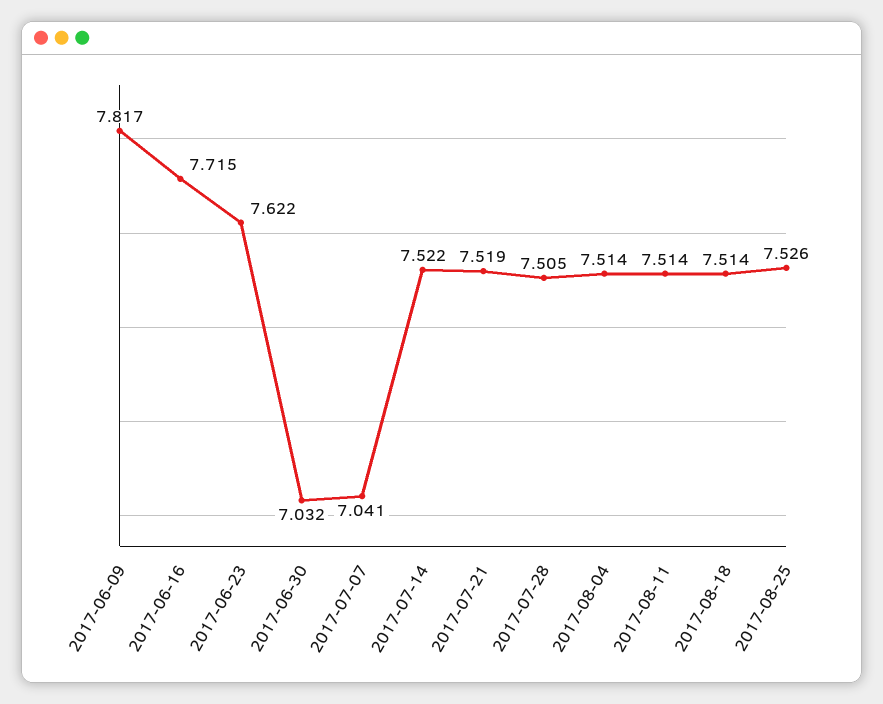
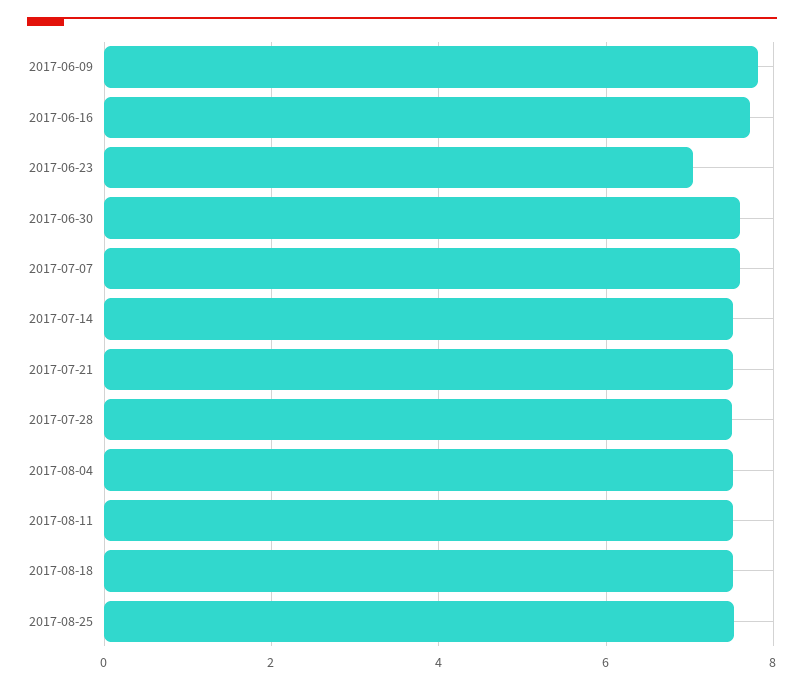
  {
    "2017-06-09": 7.817,
    "2017-06-16": 7.715,
-   "2017-06-23": 7.622,
+   "2017-06-23": 7,
-   "2017-06-30": 7.032,
+   "2017-06-30": 7.6,
-   "2017-07-07": 7.041,
+   "2017-07-07": 7.6,
    "2017-07-14": 7.522,
    "2017-07-21": 7.519,
    "2017-07-28": 7.505,
    "2017-08-04": 7.514,
    "2017-08-11": 7.514,
    "2017-08-18": 7.514,
    "2017-08-25": 7.526
  }

